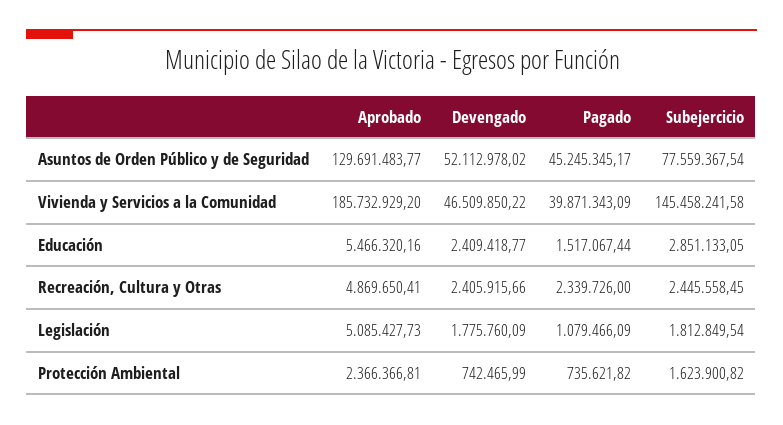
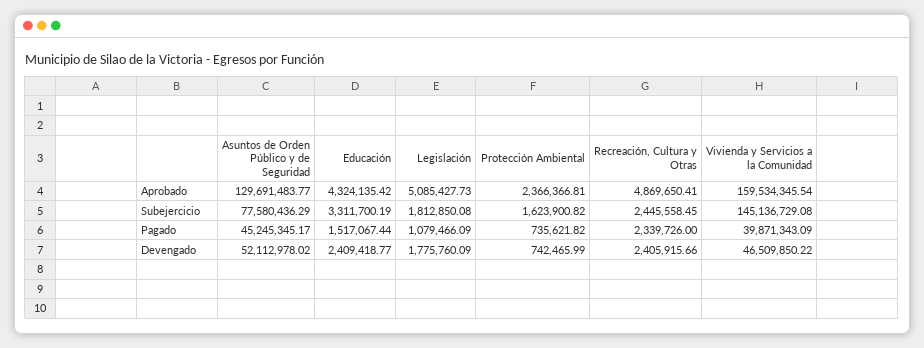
  {
    "Aprobado": {
      "Asuntos de Orden Público y de Seguridad": 129691483.77,
-     "Vivienda y Servicios a la Comunidad": 185732929.2,
+     "Vivienda y Servicios a la Comunidad": 159534345.54,
-     "Educación": 5466320.16,
+     "Educación": 4324135.42,
      "Recreación, Cultura y Otras": 4869650.41,
      "Legislación": 5085427.73,
      "Protección Ambiental": 2366366.81
    },
    "Devengado": {
      "Asuntos de Orden Público y de Seguridad": 52112978.02,
      "Vivienda y Servicios a la Comunidad": 46509850.22,
      "Educación": 2409418.77,
      "Recreación, Cultura y Otras": 2405915.66,
      "Legislación": 1775760.09,
      "Protección Ambiental": 742465.99
    },
    "Pagado": {
      "Asuntos de Orden Público y de Seguridad": 45245345.17,
      "Vivienda y Servicios a la Comunidad": 39871343.09,
      "Educación": 1517067.44,
      "Recreación, Cultura y Otras": 2339726,
      "Legislación": 1079466.09,
      "Protección Ambiental": 735621.82
    },
    "Subejercicio": {
-     "Asuntos de Orden Público y de Seguridad": 77559367.54,
+     "Asuntos de Orden Público y de Seguridad": 77580436.29,
-     "Vivienda y Servicios a la Comunidad": 145458241.58,
+     "Vivienda y Servicios a la Comunidad": 145136729.08,
-     "Educación": 2851133.05,
+     "Educación": 3311700.19,
      "Recreación, Cultura y Otras": 2445558.45,
-     "Legislación": 1812849.54,
+     "Legislación": 1812850.08,
      "Protección Ambiental": 1623900.82
    }
  }

